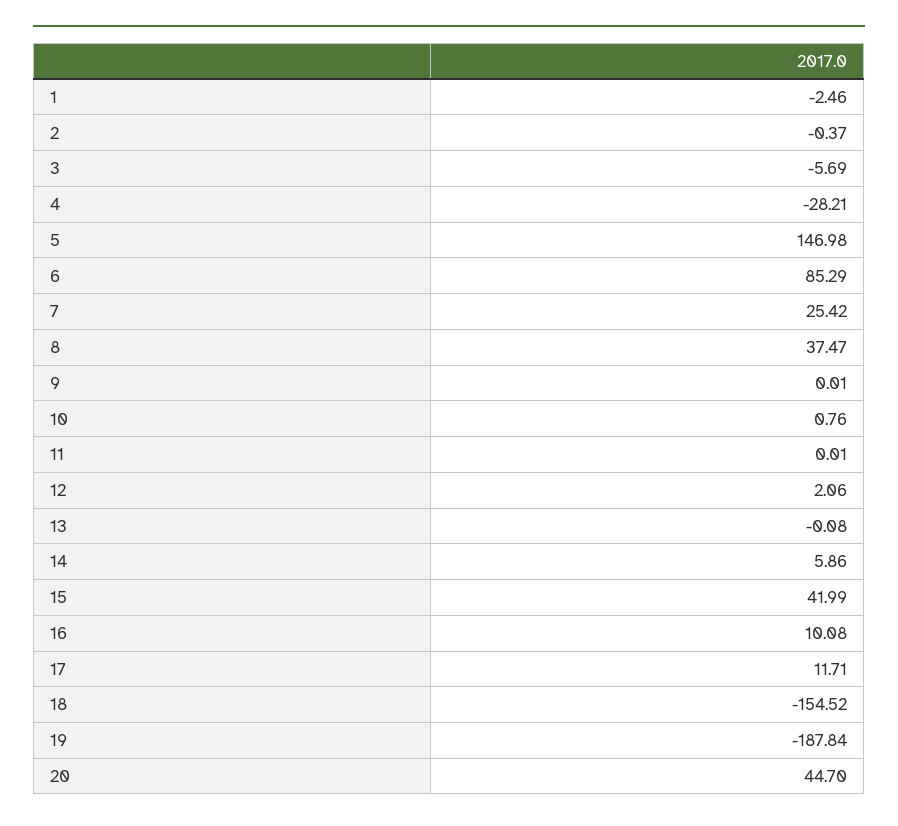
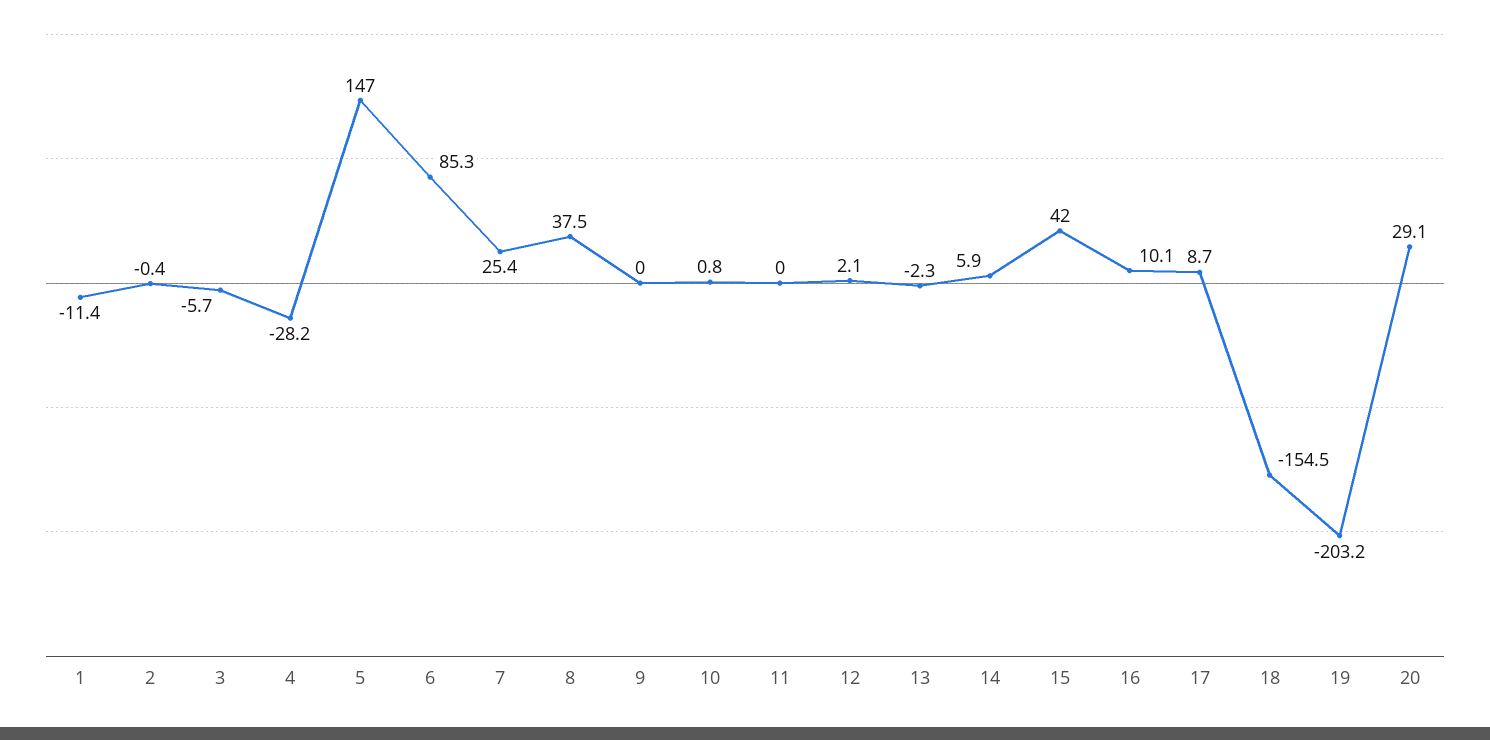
  {
-   "1": -2.46,
+   "1": -11.4,
    "2": -0.37,
    "3": -5.69,
    "4": -28.21,
    "5": 146.98,
    "6": 85.29,
    "7": 25.42,
    "8": 37.47,
    "9": 0.01,
    "10": 0.76,
    "11": 0.01,
    "12": 2.06,
-   "13": -0.08,
+   "13": -2.3,
    "14": 5.86,
    "15": 41.99,
    "16": 10.08,
-   "17": 11.71,
+   "17": 8.7,
    "18": -154.52,
-   "19": -187.84,
+   "19": -203.2,
-   "20": 44.7
+   "20": 29.1
  }

